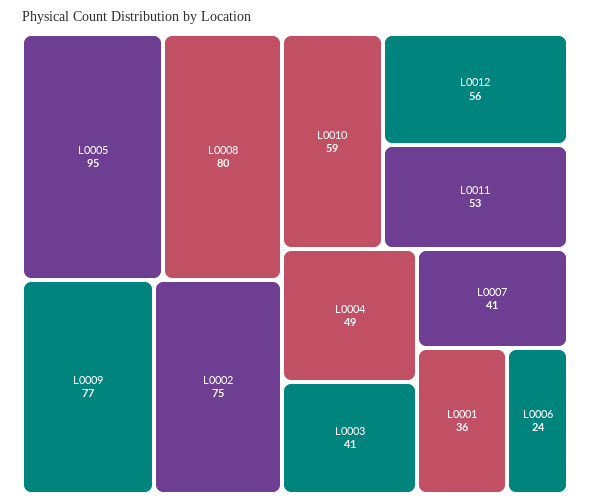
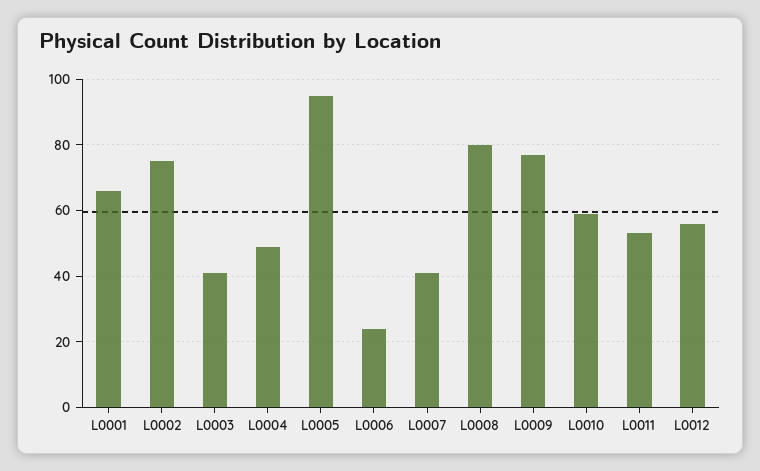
  {
    "L0005": 95,
    "L0008": 80,
    "L0009": 77,
    "L0002": 75,
    "L0010": 59,
    "L0012": 56,
    "L0011": 53,
    "L0004": 49,
    "L0003": 41,
    "L0007": 41,
-   "L0001": 36,
+   "L0001": 65,
    "L0006": 24
  }

